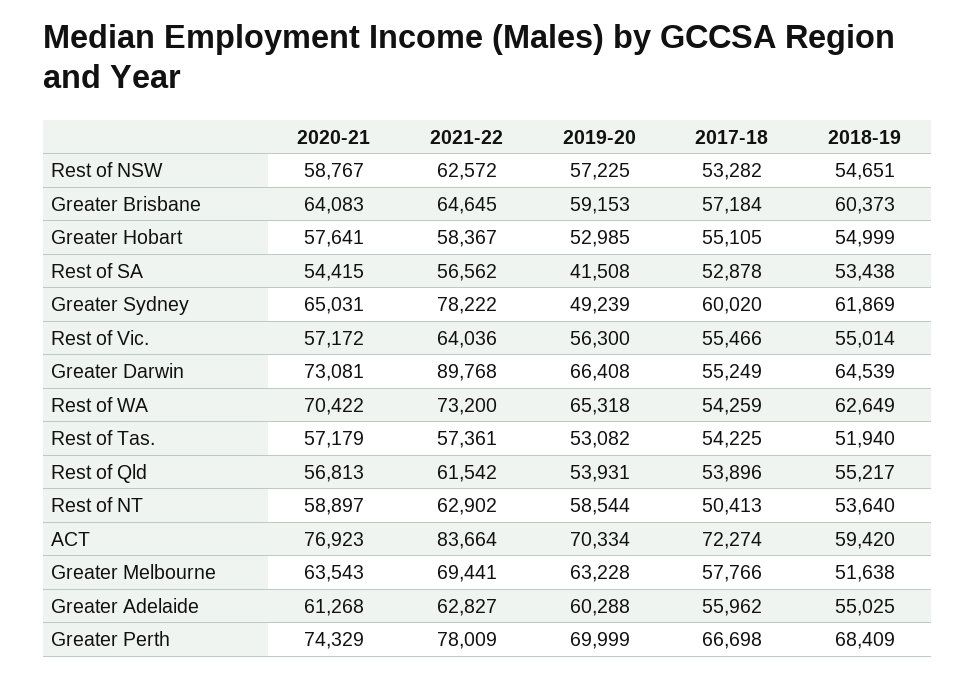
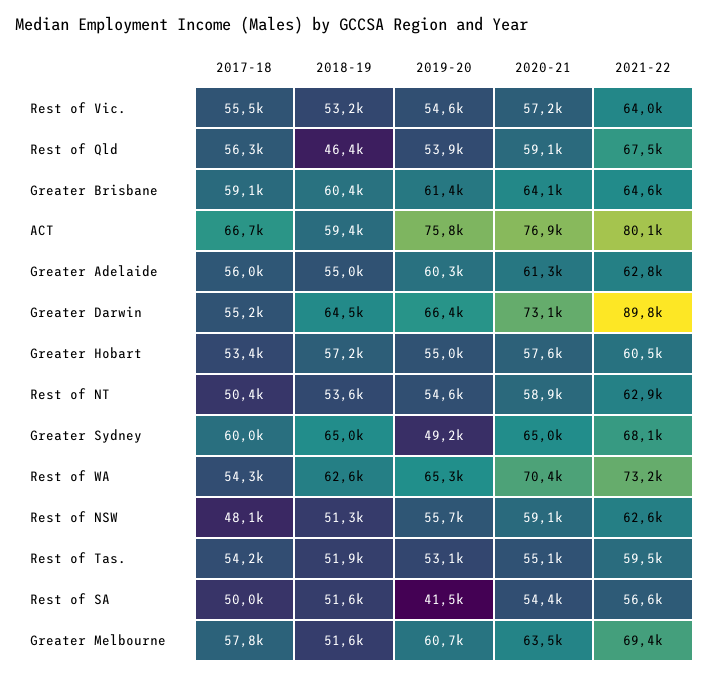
  {
    "2020-21": {
-     "Rest of NSW": 58767,
+     "Rest of NSW": 59100,
      "Greater Brisbane": 64083,
      "Greater Hobart": 57641,
      "Rest of SA": 54415,
      "Greater Sydney": 65031,
      "Rest of Vic.": 57172,
      "Greater Darwin": 73081,
      "Rest of WA": 70422,
-     "Rest of Tas.": 57179,
+     "Rest of Tas.": 55100,
-     "Rest of Qld": 56813,
+     "Rest of Qld": 59100,
      "Rest of NT": 58897,
      "ACT": 76923,
      "Greater Melbourne": 63543,
-     "Greater Adelaide": 61268,
+     "Greater Adelaide": 61268
-     "Greater Perth": 74329
    },
    "2021-22": {
      "Rest of NSW": 62572,
      "Greater Brisbane": 64645,
-     "Greater Hobart": 58367,
+     "Greater Hobart": 60500,
      "Rest of SA": 56562,
-     "Greater Sydney": 78222,
+     "Greater Sydney": 68100,
      "Rest of Vic.": 64036,
      "Greater Darwin": 89768,
      "Rest of WA": 73200,
-     "Rest of Tas.": 57361,
+     "Rest of Tas.": 59500,
-     "Rest of Qld": 61542,
+     "Rest of Qld": 67500,
      "Rest of NT": 62902,
-     "ACT": 83664,
+     "ACT": 80100,
      "Greater Melbourne": 69441,
-     "Greater Adelaide": 62827,
+     "Greater Adelaide": 62827
-     "Greater Perth": 78009
    },
    "2019-20": {
-     "Rest of NSW": 57225,
+     "Rest of NSW": 55700,
-     "Greater Brisbane": 59153,
+     "Greater Brisbane": 61400,
-     "Greater Hobart": 52985,
+     "Greater Hobart": 55000,
      "Rest of SA": 41508,
      "Greater Sydney": 49239,
-     "Rest of Vic.": 56300,
+     "Rest of Vic.": 54600,
      "Greater Darwin": 66408,
      "Rest of WA": 65318,
      "Rest of Tas.": 53082,
      "Rest of Qld": 53931,
-     "Rest of NT": 58544,
+     "Rest of NT": 54600,
-     "ACT": 70334,
+     "ACT": 75800,
-     "Greater Melbourne": 63228,
+     "Greater Melbourne": 60700,
-     "Greater Adelaide": 60288,
+     "Greater Adelaide": 60288
-     "Greater Perth": 69999
    },
    "2017-18": {
-     "Rest of NSW": 53282,
+     "Rest of NSW": 48100,
-     "Greater Brisbane": 57184,
+     "Greater Brisbane": 59100,
-     "Greater Hobart": 55105,
+     "Greater Hobart": 53400,
-     "Rest of SA": 52878,
+     "Rest of SA": 50000,
      "Greater Sydney": 60020,
      "Rest of Vic.": 55466,
      "Greater Darwin": 55249,
      "Rest of WA": 54259,
      "Rest of Tas.": 54225,
-     "Rest of Qld": 53896,
+     "Rest of Qld": 56300,
      "Rest of NT": 50413,
-     "ACT": 72274,
+     "ACT": 66700,
      "Greater Melbourne": 57766,
-     "Greater Adelaide": 55962,
+     "Greater Adelaide": 55962
-     "Greater Perth": 66698
    },
    "2018-19": {
-     "Rest of NSW": 54651,
+     "Rest of NSW": 51300,
      "Greater Brisbane": 60373,
-     "Greater Hobart": 54999,
+     "Greater Hobart": 57200,
-     "Rest of SA": 53438,
+     "Rest of SA": 51600,
-     "Greater Sydney": 61869,
+     "Greater Sydney": 65000,
-     "Rest of Vic.": 55014,
+     "Rest of Vic.": 53200,
      "Greater Darwin": 64539,
      "Rest of WA": 62649,
      "Rest of Tas.": 51940,
-     "Rest of Qld": 55217,
+     "Rest of Qld": 46400,
      "Rest of NT": 53640,
      "ACT": 59420,
      "Greater Melbourne": 51638,
-     "Greater Adelaide": 55025,
+     "Greater Adelaide": 55025
-     "Greater Perth": 68409
    }
  }

